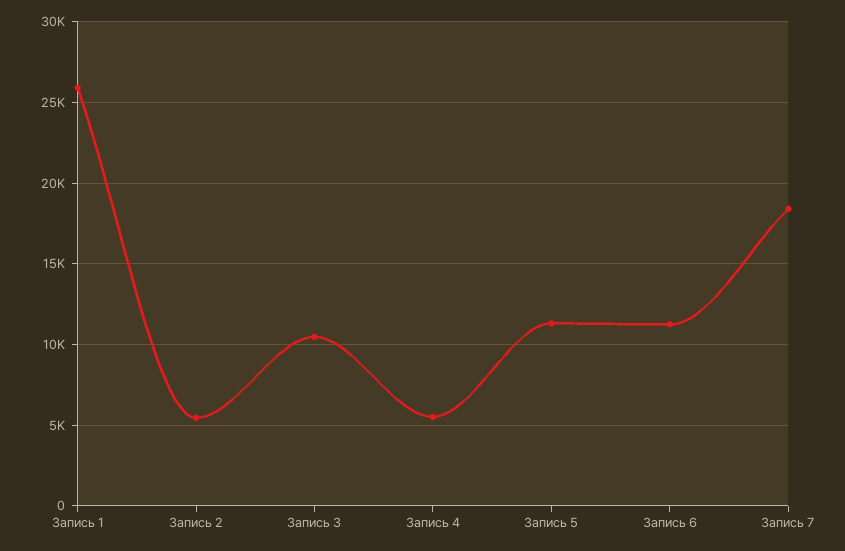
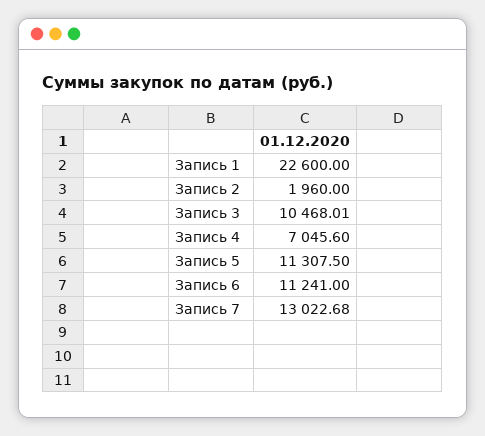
  {
-   "Запись 1": 26000,
+   "Запись 1": 22600,
-   "Запись 2": 5500,
+   "Запись 2": 1960,
    "Запись 3": 10468.01,
-   "Запись 4": 5500,
+   "Запись 4": 7045.6,
    "Запись 5": 11307.5,
    "Запись 6": 11241,
-   "Запись 7": 18500
+   "Запись 7": 13022.68
  }

